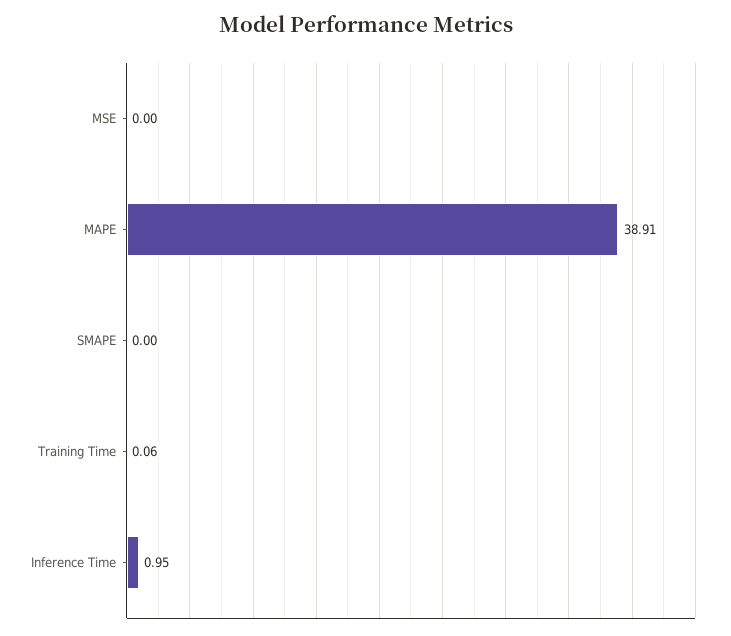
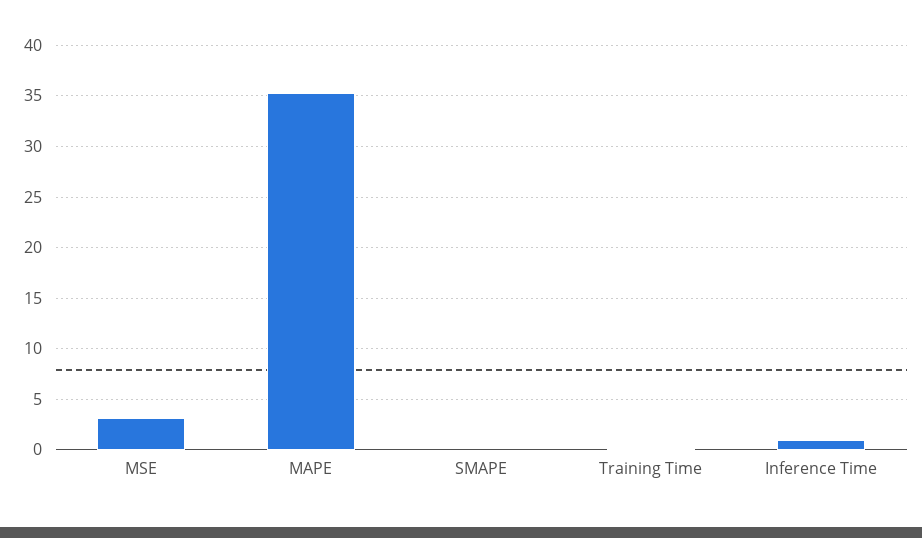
  {
-   "MSE": 0,
+   "MSE": 3,
-   "MAPE": 38.91,
+   "MAPE": 35,
    "SMAPE": 0,
    "Training Time": 0.06,
    "Inference Time": 0.95
  }

